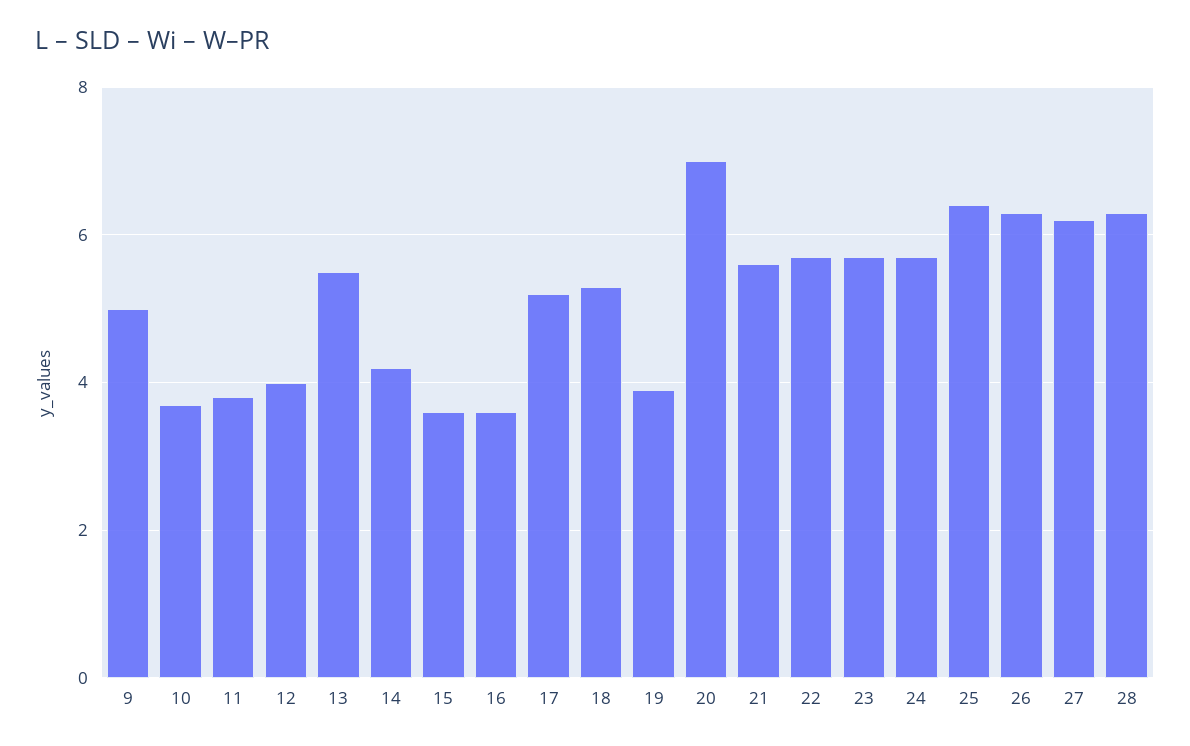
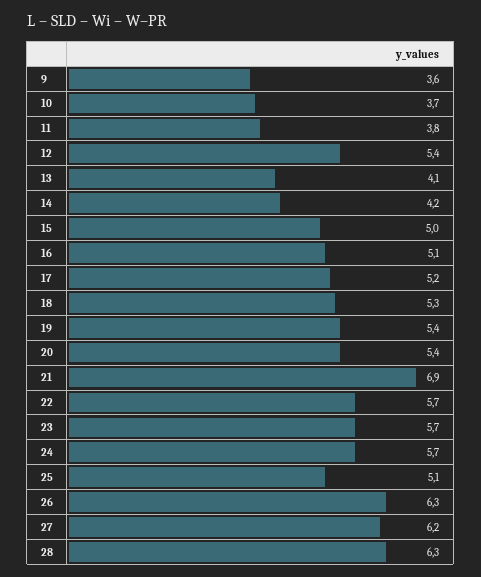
  {
-   "9": 5,
+   "9": 3.6,
    "10": 3.7,
    "11": 3.8,
-   "12": 4,
+   "12": 5.4,
-   "13": 5.5,
+   "13": 4.1,
    "14": 4.2,
-   "15": 3.5,
+   "15": 5,
-   "16": 3.5,
+   "16": 5.1,
    "17": 5.2,
    "18": 5.3,
-   "19": 4,
+   "19": 5.4,
-   "20": 7,
+   "20": 5.4,
-   "21": 5.5,
+   "21": 6.9,
    "22": 5.7,
    "23": 5.7,
    "24": 5.7,
-   "25": 6.5,
+   "25": 5.1,
    "26": 6.3,
    "27": 6.2,
    "28": 6.3
  }

